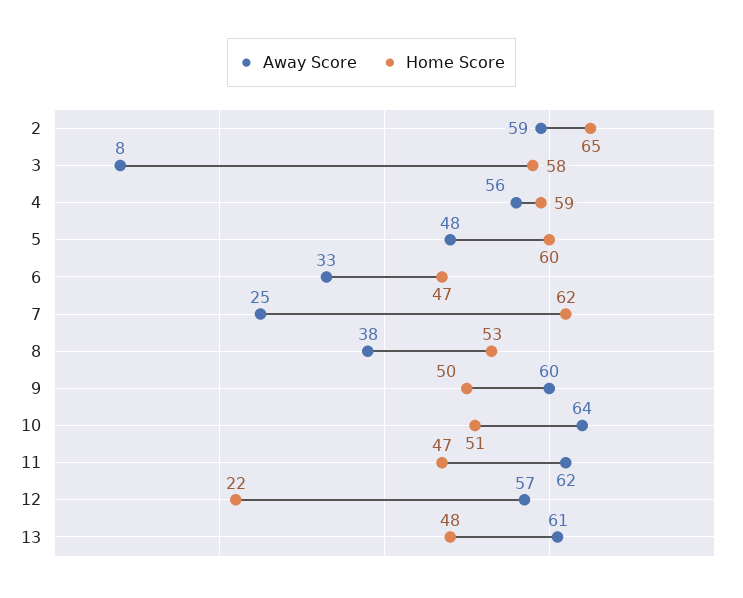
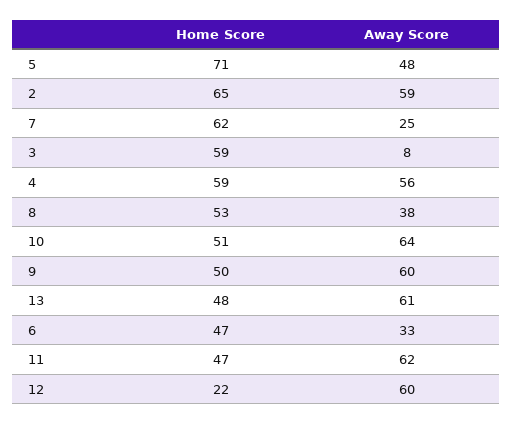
  {
    "Away Score": {
      "2": 59,
      "3": 8,
      "4": 56,
      "5": 48,
      "6": 33,
      "7": 25,
      "8": 38,
      "9": 60,
      "10": 64,
      "11": 62,
-     "12": 57,
+     "12": 60,
      "13": 61
    },
    "Home Score": {
      "2": 65,
-     "3": 58,
+     "3": 59,
      "4": 59,
-     "5": 60,
+     "5": 71,
      "6": 47,
      "7": 62,
      "8": 53,
      "9": 50,
      "10": 51,
      "11": 47,
      "12": 22,
      "13": 48
    }
  }

